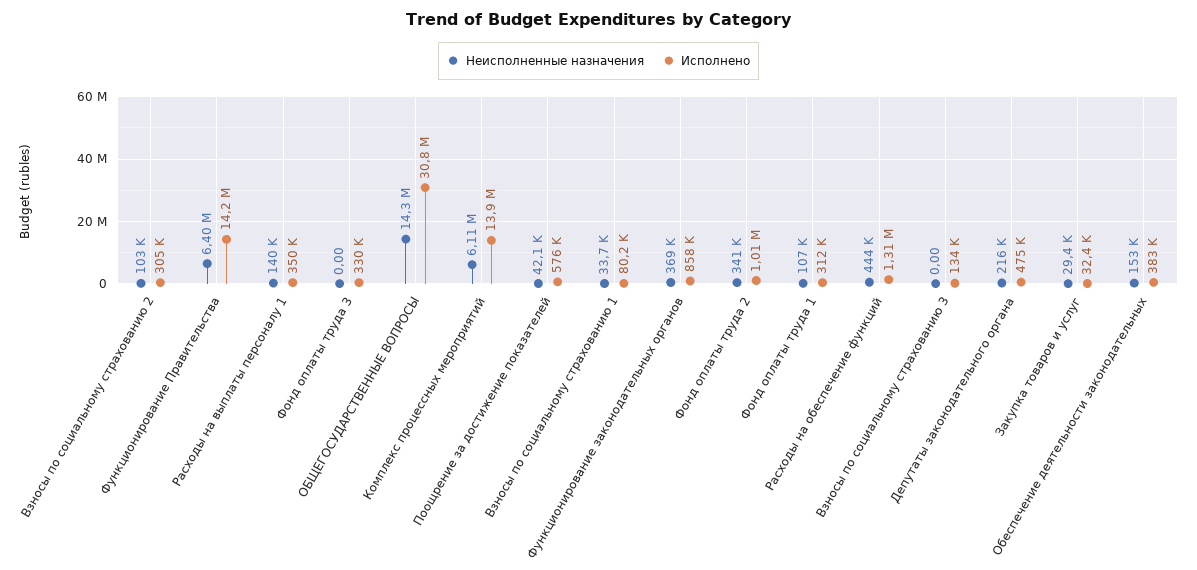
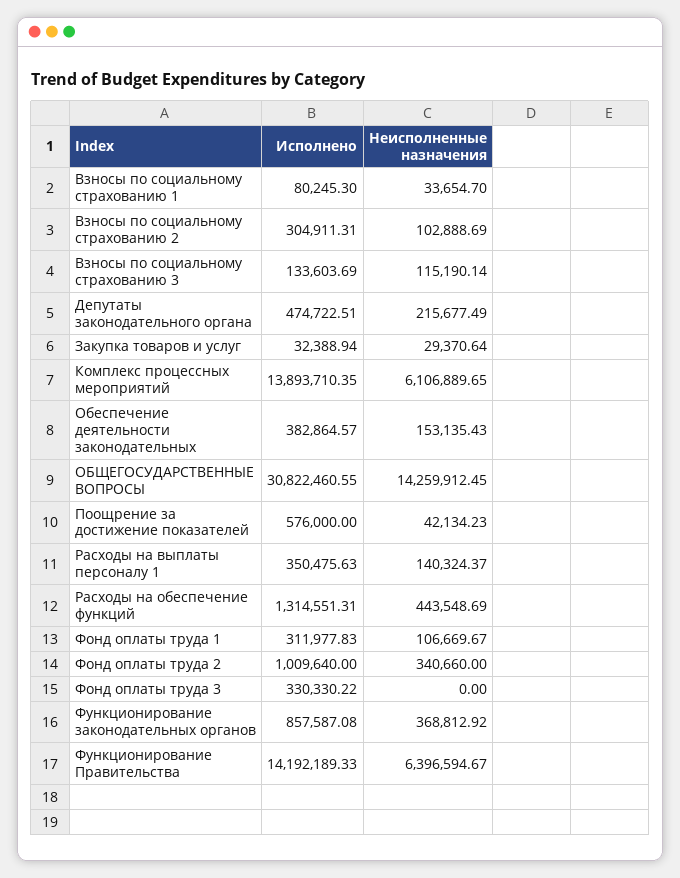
  {
    "Неисполненные назначения": {
      "Взносы по социальному страхованию 2": 102888.69,
      "Функционирование Правительства": 6396594.67,
      "Расходы на выплаты персоналу 1": 140324.37,
      "Фонд оплаты труда 3": 0,
      "ОБЩЕГОСУДАРСТВЕННЫЕ ВОПРОСЫ": 14259912.45,
      "Комплекс процессных мероприятий": 6106889.65,
      "Поощрение за достижение показателей": 42134.23,
      "Взносы по социальному страхованию 1": 33654.7,
      "Функционирование законодательных органов": 368812.92,
      "Фонд оплаты труда 2": 340660,
      "Фонд оплаты труда 1": 106669.67,
      "Расходы на обеспечение функций": 443548.69,
-     "Взносы по социальному страхованию 3": 0,
+     "Взносы по социальному страхованию 3": 115190.14,
      "Депутаты законодательного органа": 215677.49,
      "Закупка товаров и услуг": 29370.64,
      "Обеспечение деятельности законодательных": 153135.43
    },
    "Исполнено": {
      "Взносы по социальному страхованию 2": 304911.31,
      "Функционирование Правительства": 14192189.33,
      "Расходы на выплаты персоналу 1": 350475.63,
      "Фонд оплаты труда 3": 330330.22,
      "ОБЩЕГОСУДАРСТВЕННЫЕ ВОПРОСЫ": 30822460.55,
      "Комплекс процессных мероприятий": 13893710.35,
      "Поощрение за достижение показателей": 576000,
      "Взносы по социальному страхованию 1": 80245.3,
      "Функционирование законодательных органов": 857587.08,
      "Фонд оплаты труда 2": 1009640,
      "Фонд оплаты труда 1": 311977.83,
      "Расходы на обеспечение функций": 1314551.31,
      "Взносы по социальному страхованию 3": 133603.69,
      "Депутаты законодательного органа": 474722.51,
      "Закупка товаров и услуг": 32388.94,
      "Обеспечение деятельности законодательных": 382864.57
    }
  }

